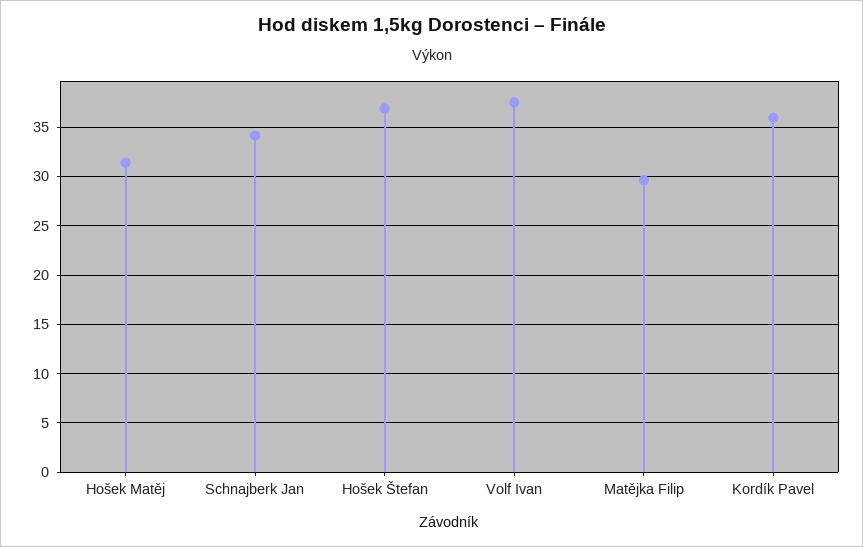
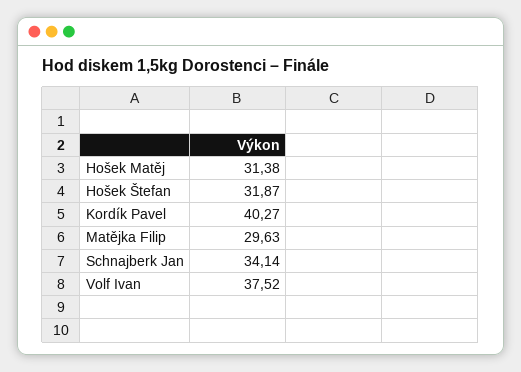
  {
    "Hošek Matěj": 31.38,
    "Schnajberk Jan": 34.14,
-   "Hošek Štefan": 37,
+   "Hošek Štefan": 31.87,
    "Volf Ivan": 37.52,
    "Matějka Filip": 29.63,
-   "Kordík Pavel": 36
+   "Kordík Pavel": 40.27
  }

